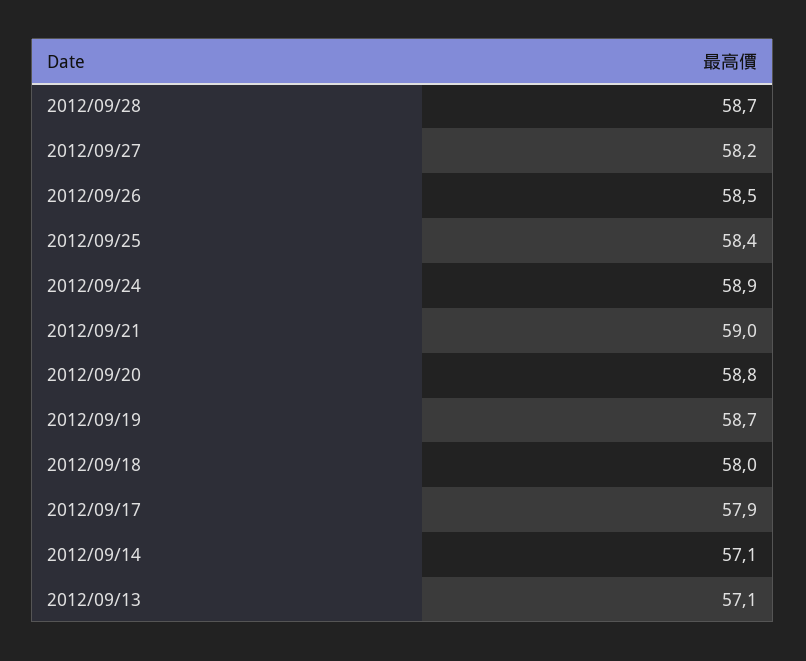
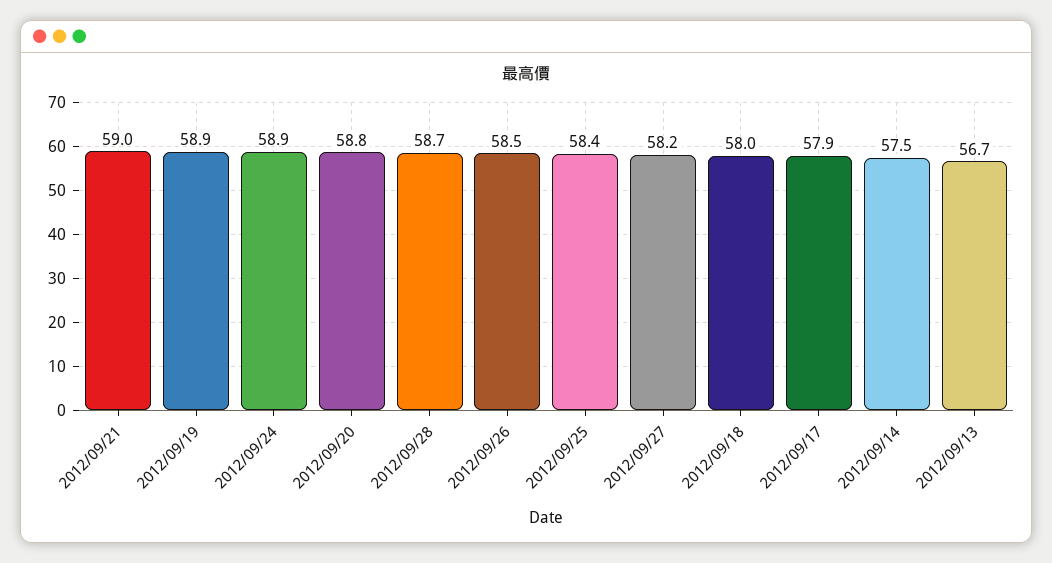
  {
    "2012/09/28": 58.7,
    "2012/09/27": 58.2,
    "2012/09/26": 58.5,
    "2012/09/25": 58.4,
    "2012/09/24": 58.9,
    "2012/09/21": 59,
    "2012/09/20": 58.8,
-   "2012/09/19": 58.7,
+   "2012/09/19": 58.9,
    "2012/09/18": 58,
    "2012/09/17": 57.9,
-   "2012/09/14": 57.1,
+   "2012/09/14": 57.5,
-   "2012/09/13": 57.1
+   "2012/09/13": 56.7
  }

